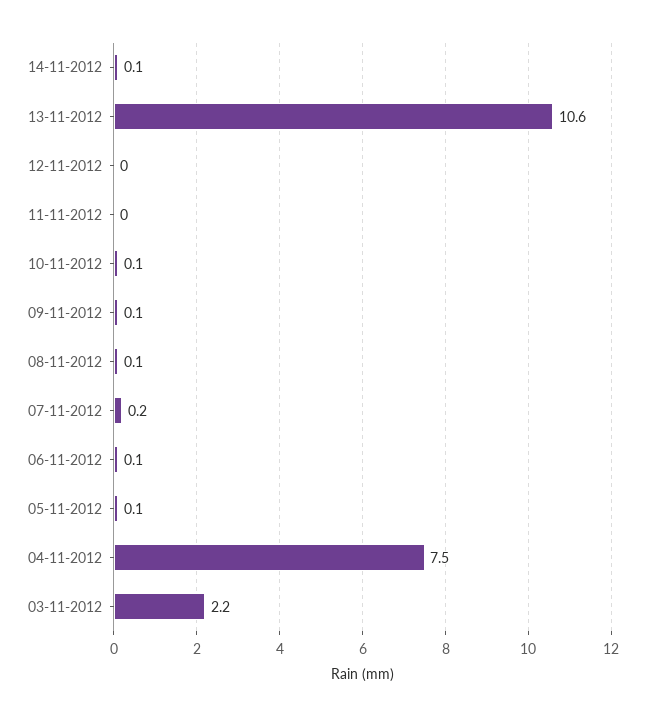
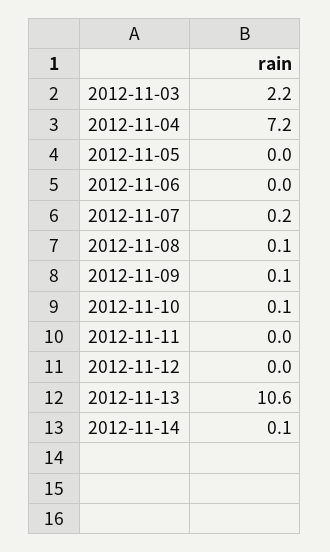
  {
    "14-11-2012": 0.1,
    "13-11-2012": 10.6,
    "12-11-2012": 0,
    "11-11-2012": 0,
    "10-11-2012": 0.1,
    "09-11-2012": 0.1,
    "08-11-2012": 0.1,
    "07-11-2012": 0.2,
-   "06-11-2012": 0.1,
+   "06-11-2012": 0,
-   "05-11-2012": 0.1,
+   "05-11-2012": 0,
-   "04-11-2012": 7.5,
+   "04-11-2012": 7.2,
    "03-11-2012": 2.2
  }

